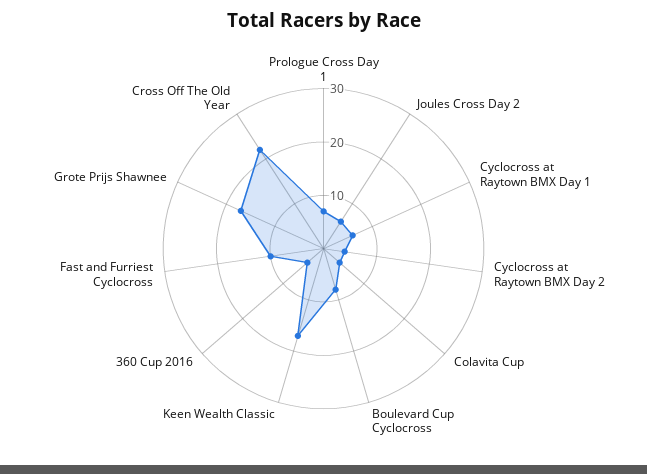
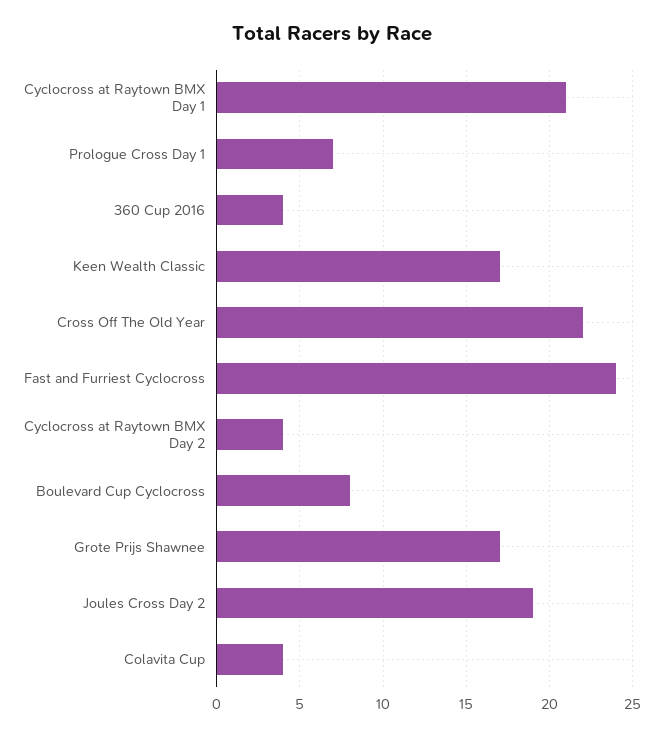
  {
    "Prologue Cross Day 1": 7,
-   "Joules Cross Day 2": 5,
+   "Joules Cross Day 2": 19,
-   "Cyclocross at Raytown BMX Day 1": 5,
+   "Cyclocross at Raytown BMX Day 1": 21,
    "Cyclocross at Raytown BMX Day 2": 4,
    "Colavita Cup": 4,
    "Boulevard Cup Cyclocross": 8,
    "Keen Wealth Classic": 17,
    "360 Cup 2016": 4,
-   "Fast and Furriest Cyclocross": 10,
+   "Fast and Furriest Cyclocross": 24,
    "Grote Prijs Shawnee": 17,
    "Cross Off The Old Year": 22
  }

